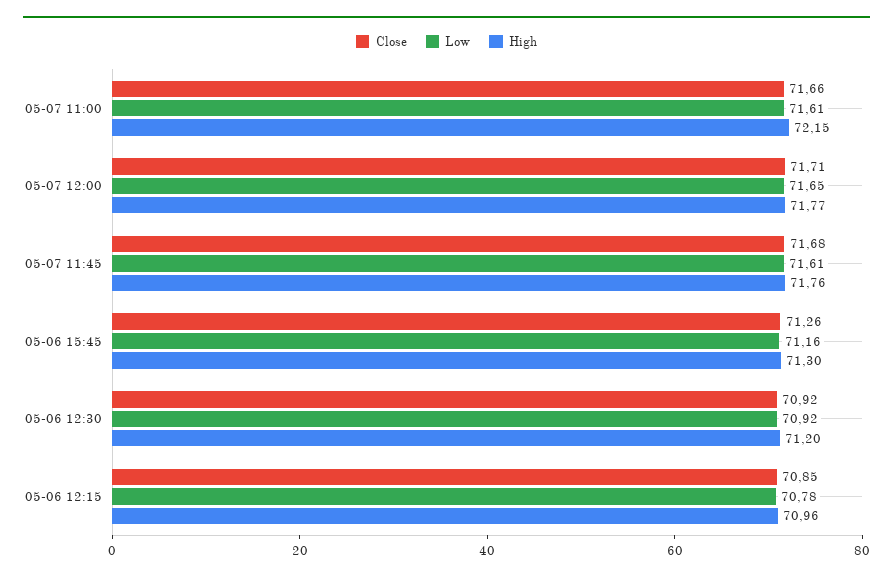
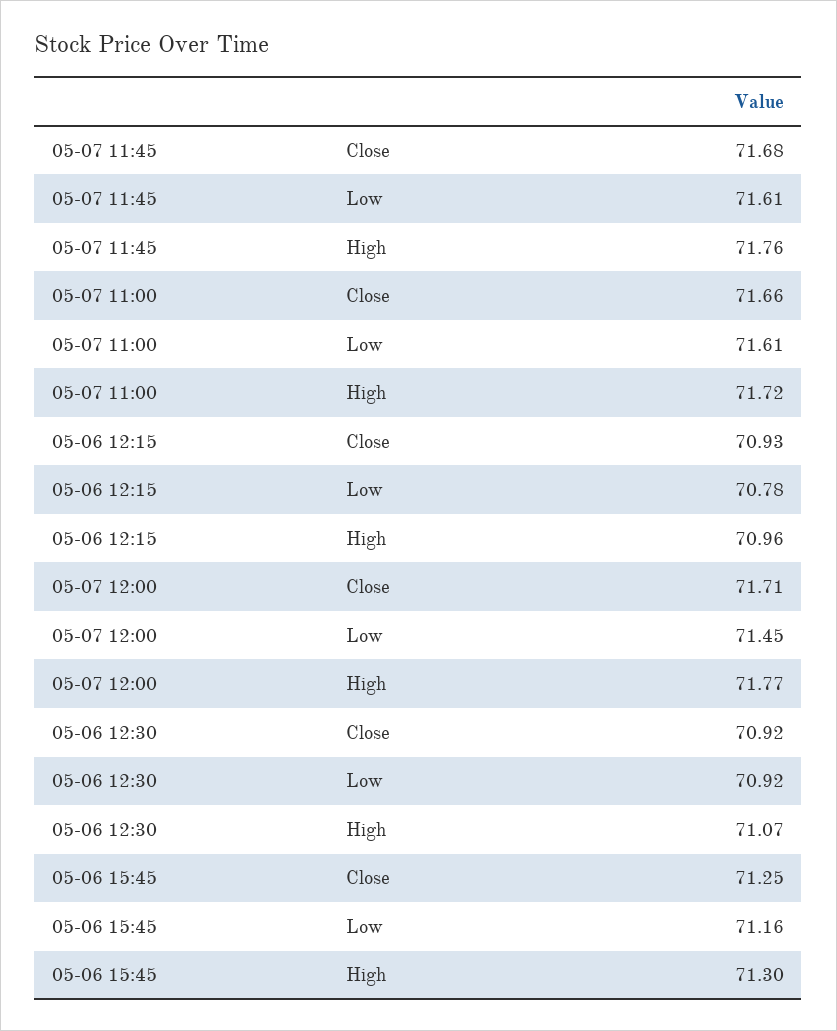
  {
    "Close": {
      "05-07 11:00": 71.66,
      "05-07 12:00": 71.71,
      "05-07 11:45": 71.68,
-     "05-06 15:45": 71.26,
+     "05-06 15:45": 71.25,
      "05-06 12:30": 70.92,
-     "05-06 12:15": 70.85
+     "05-06 12:15": 70.93
    },
    "Low": {
      "05-07 11:00": 71.61,
-     "05-07 12:00": 71.65,
+     "05-07 12:00": 71.45,
      "05-07 11:45": 71.61,
      "05-06 15:45": 71.16,
      "05-06 12:30": 70.92,
      "05-06 12:15": 70.78
    },
    "High": {
-     "05-07 11:00": 72.15,
+     "05-07 11:00": 71.72,
      "05-07 12:00": 71.77,
      "05-07 11:45": 71.76,
      "05-06 15:45": 71.3,
-     "05-06 12:30": 71.2,
+     "05-06 12:30": 71.07,
      "05-06 12:15": 70.96
    }
  }

